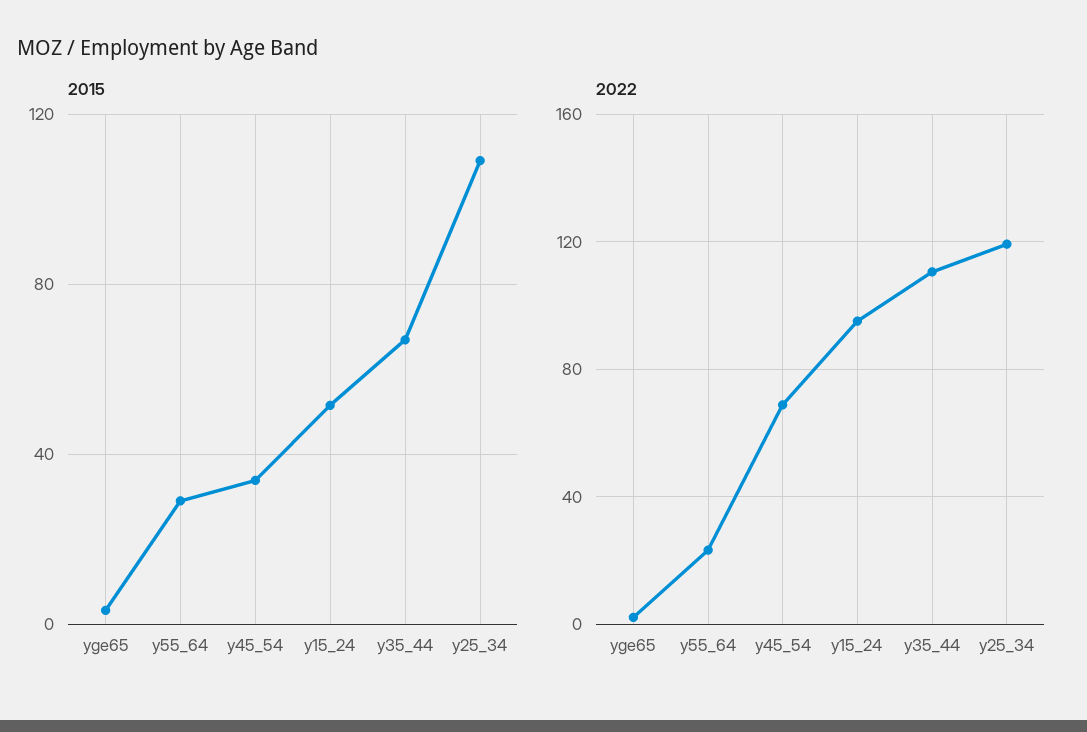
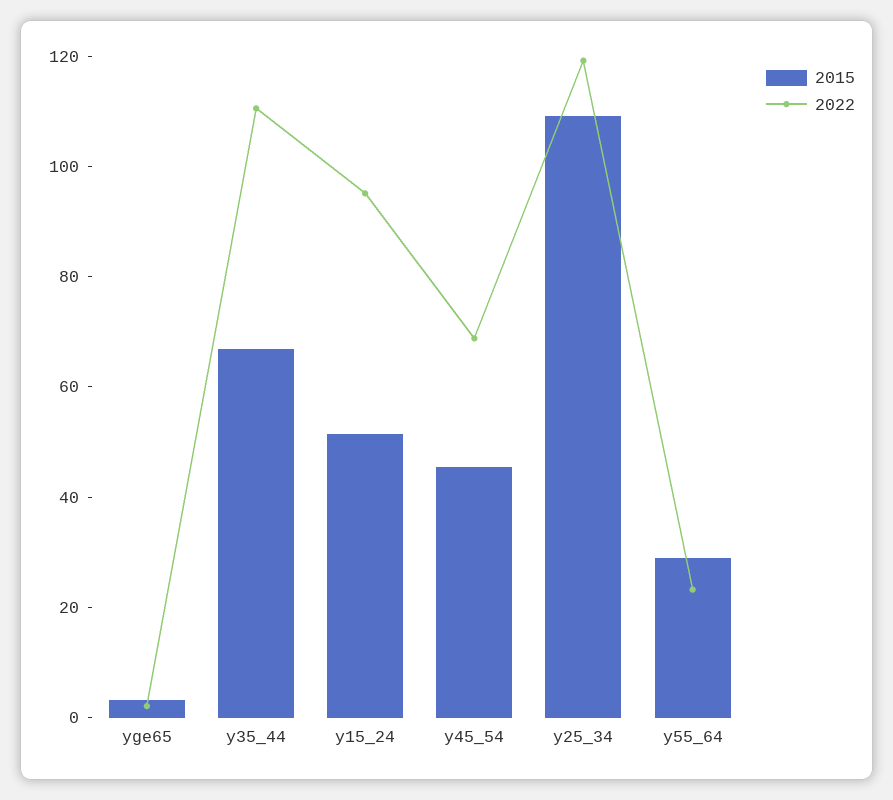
  {
    "2015": {
      "yge65": 5,
      "y55_64": 30,
-     "y45_54": 35,
+     "y45_54": 45,
      "y15_24": 50,
      "y35_44": 65,
      "y25_34": 110
    },
    "2022": {
      "yge65": 0,
      "y55_64": 25,
      "y45_54": 70,
      "y15_24": 95,
      "y35_44": 110,
      "y25_34": 120
    }
  }

